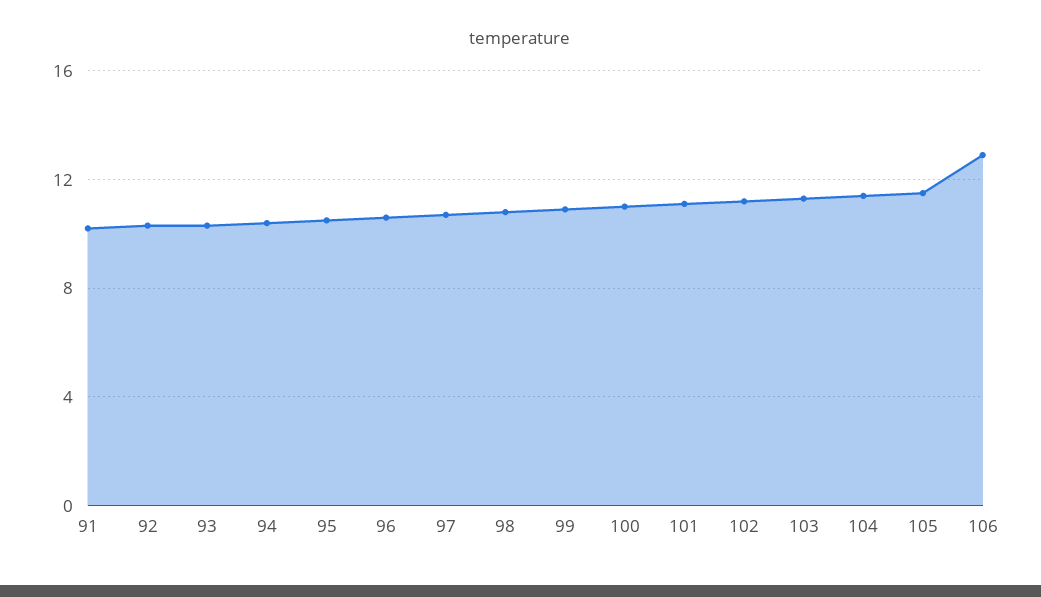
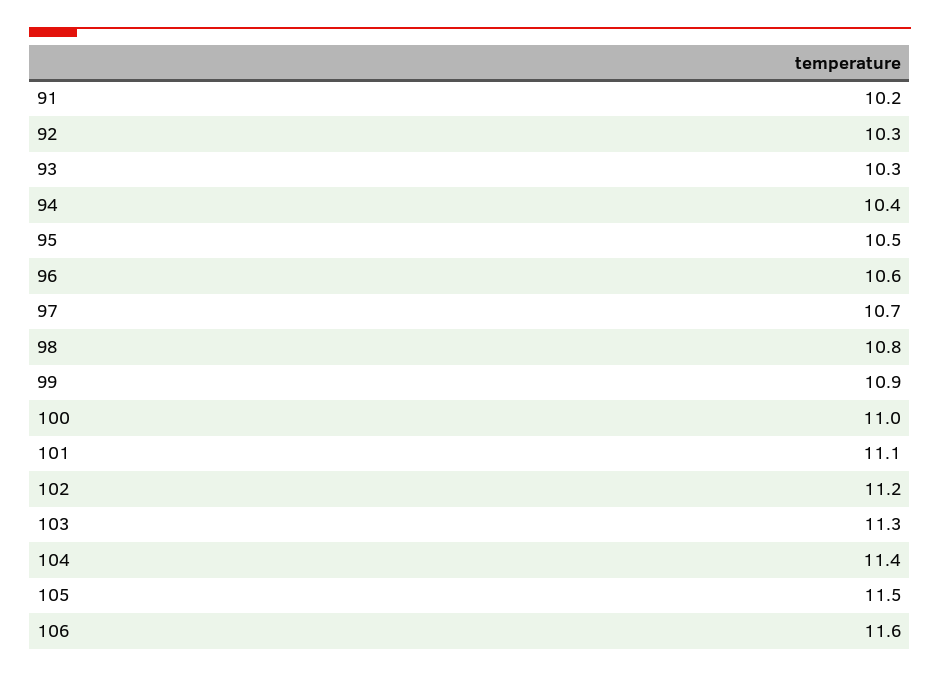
  {
    "91": 10.2,
    "92": 10.3,
    "93": 10.3,
    "94": 10.4,
    "95": 10.5,
    "96": 10.6,
    "97": 10.7,
    "98": 10.8,
    "99": 10.9,
    "100": 11,
    "101": 11.1,
    "102": 11.2,
    "103": 11.3,
    "104": 11.4,
    "105": 11.5,
-   "106": 13
+   "106": 11.6
  }

